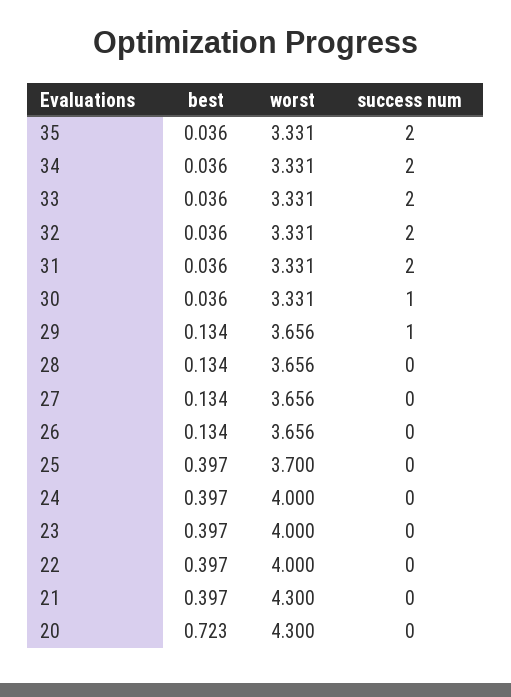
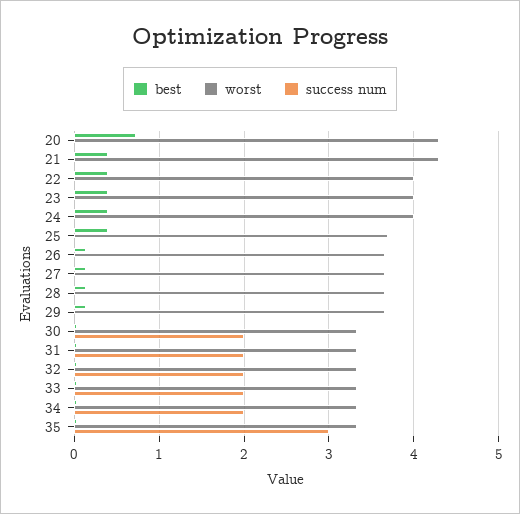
  {
    "best": {
      "35": 0.036,
      "34": 0.036,
      "33": 0.036,
      "32": 0.036,
      "31": 0.036,
      "30": 0.036,
      "29": 0.134,
      "28": 0.134,
      "27": 0.134,
      "26": 0.134,
      "25": 0.397,
      "24": 0.397,
      "23": 0.397,
      "22": 0.397,
      "21": 0.397,
      "20": 0.723
    },
    "worst": {
      "35": 3.331,
      "34": 3.331,
      "33": 3.331,
      "32": 3.331,
      "31": 3.331,
      "30": 3.331,
      "29": 3.656,
      "28": 3.656,
      "27": 3.656,
      "26": 3.656,
      "25": 3.7,
      "24": 4,
      "23": 4,
      "22": 4,
      "21": 4.3,
      "20": 4.3
    },
    "success num": {
-     "35": 2,
+     "35": 3,
      "34": 2,
      "33": 2,
      "32": 2,
      "31": 2,
-     "30": 1,
+     "30": 2,
-     "29": 1,
+     "29": 0,
      "28": 0,
      "27": 0,
      "26": 0,
      "25": 0,
      "24": 0,
      "23": 0,
      "22": 0,
      "21": 0,
      "20": 0
    }
  }

